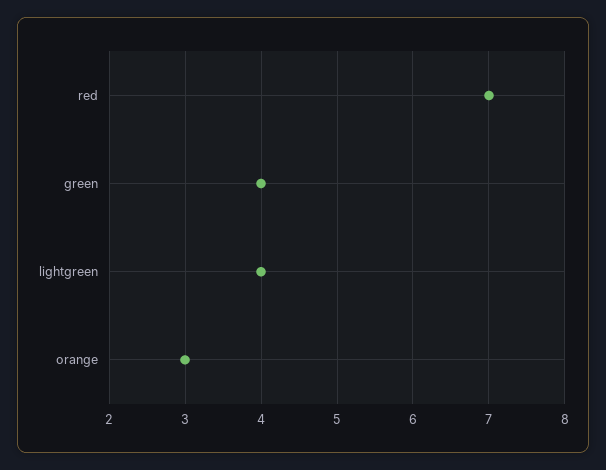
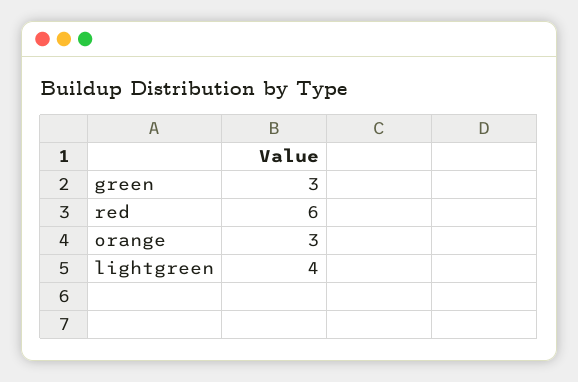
  {
-   "red": 7,
+   "red": 6,
-   "green": 4,
+   "green": 3,
    "lightgreen": 4,
    "orange": 3
  }

